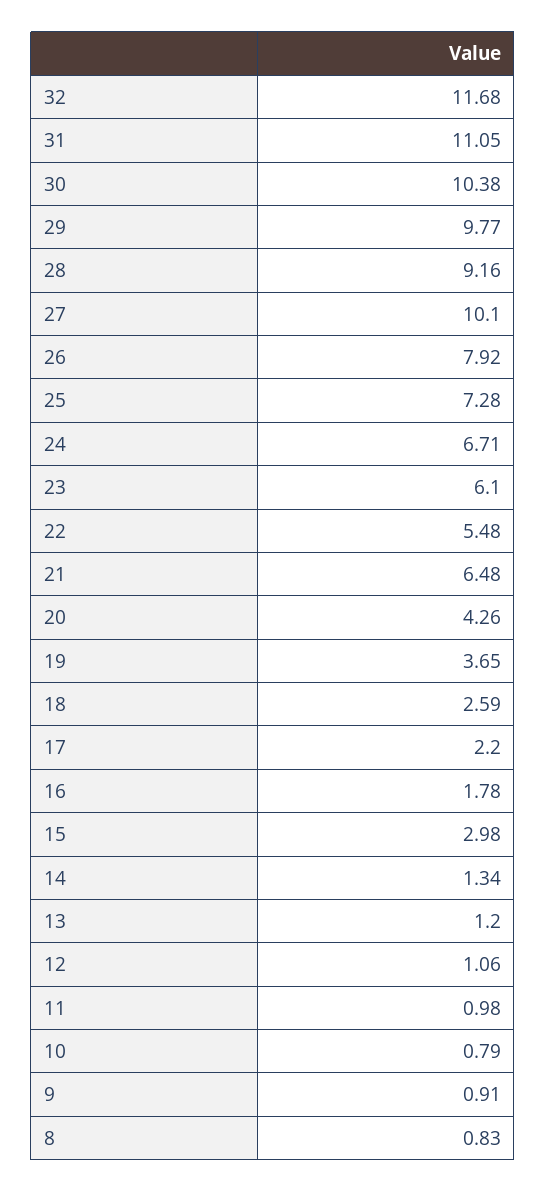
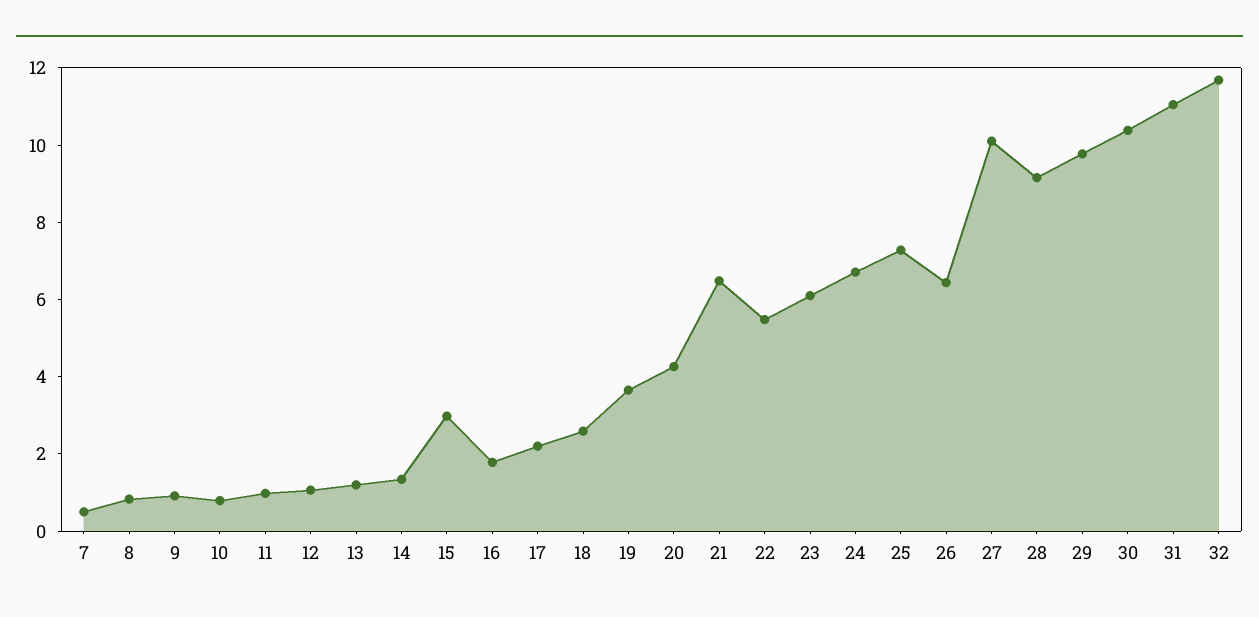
  {
    "32": 11.68,
    "31": 11.05,
    "30": 10.38,
    "29": 9.77,
    "28": 9.16,
    "27": 10.1,
-   "26": 7.92,
+   "26": 6.5,
    "25": 7.28,
    "24": 6.71,
    "23": 6.1,
    "22": 5.48,
    "21": 6.48,
    "20": 4.26,
    "19": 3.65,
    "18": 2.59,
    "17": 2.2,
    "16": 1.78,
    "15": 2.98,
    "14": 1.34,
    "13": 1.2,
    "12": 1.06,
    "11": 0.98,
    "10": 0.79,
    "9": 0.91,
-   "8": 0.83
+   "8": 0.83,
+   "7": 0.5
  }

